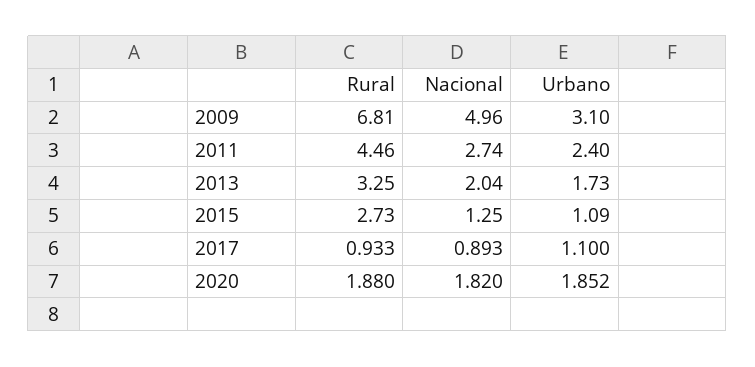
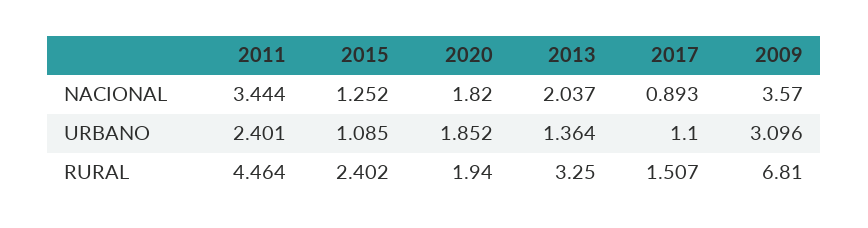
  {
    "Rural": {
      "2009": 6.81,
      "2011": 4.464,
      "2013": 3.25,
-     "2015": 2.73,
+     "2015": 2.402,
-     "2017": 0.933,
+     "2017": 1.507,
-     "2020": 1.88
+     "2020": 1.94
    },
    "Nacional": {
-     "2009": 4.96,
+     "2009": 3.57,
-     "2011": 2.74,
+     "2011": 3.444,
      "2013": 2.037,
      "2015": 1.252,
      "2017": 0.893,
      "2020": 1.82
    },
    "Urbano": {
      "2009": 3.096,
      "2011": 2.401,
-     "2013": 1.73,
+     "2013": 1.364,
      "2015": 1.085,
      "2017": 1.1,
      "2020": 1.852
    }
  }

